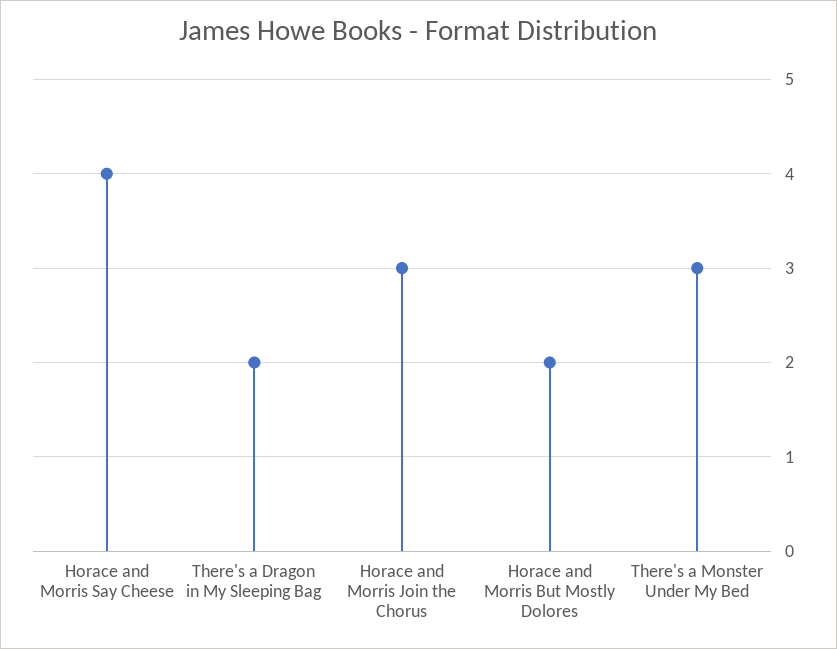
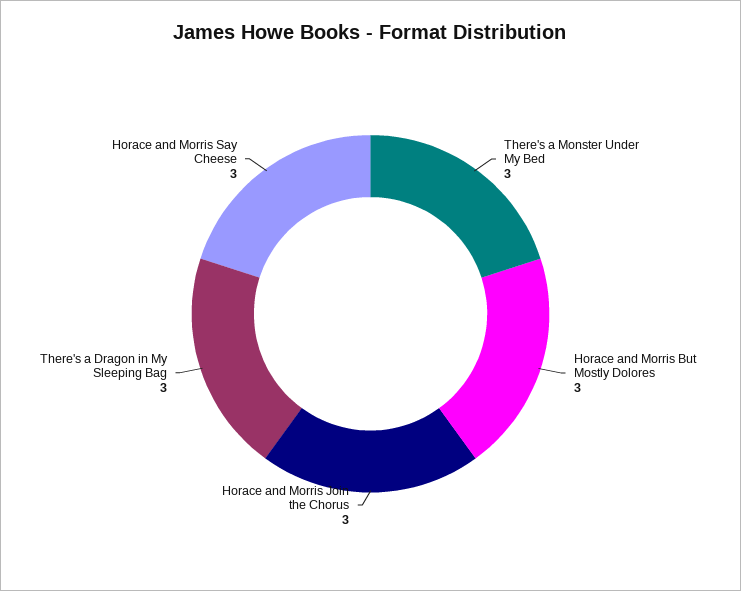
  {
-   "Horace and Morris Say Cheese": 4,
+   "Horace and Morris Say Cheese": 3,
-   "There's a Dragon in My Sleeping Bag": 2,
+   "There's a Dragon in My Sleeping Bag": 3,
    "Horace and Morris Join the Chorus": 3,
-   "Horace and Morris But Mostly Dolores": 2,
+   "Horace and Morris But Mostly Dolores": 3,
    "There's a Monster Under My Bed": 3
  }

